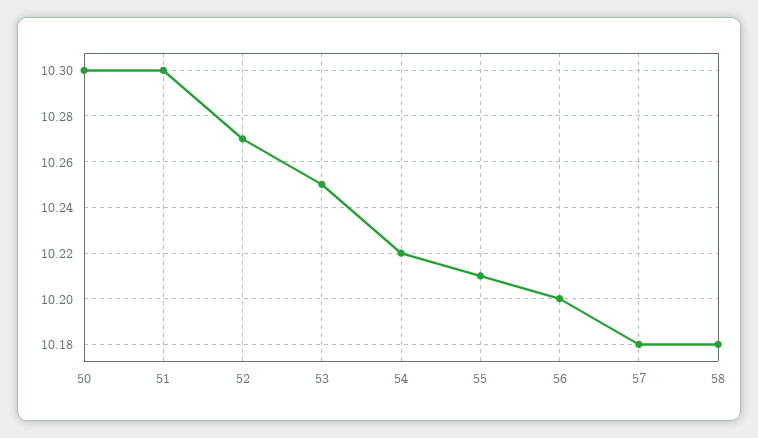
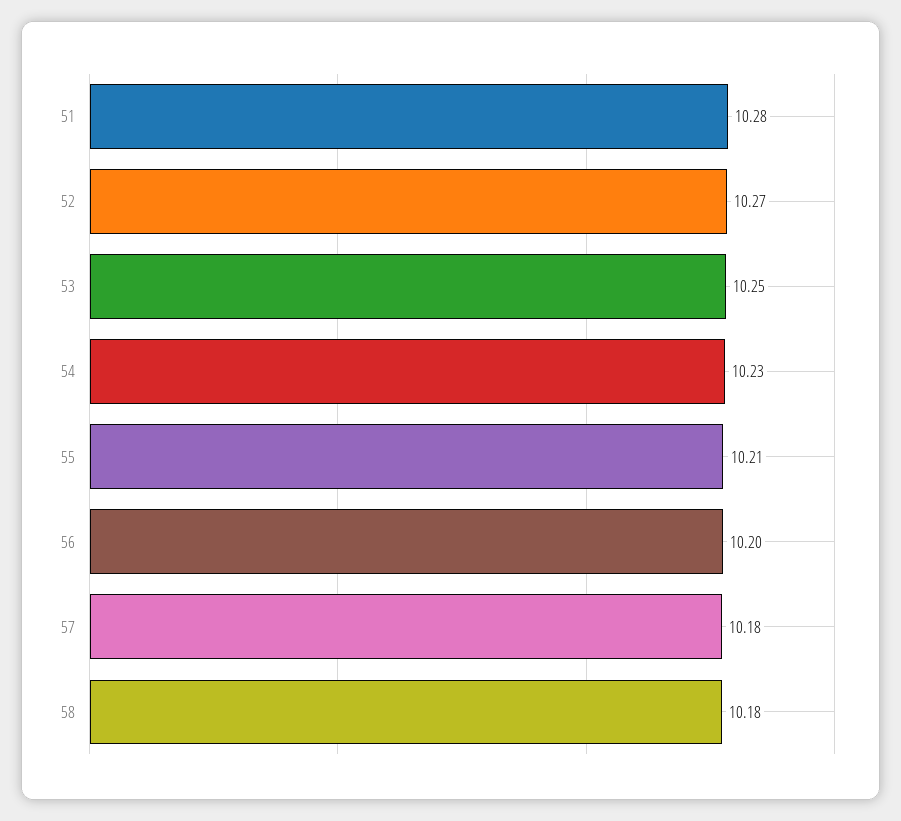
  {
-   "50": 10.3,
-   "51": 10.3,
+   "51": 10.28,
    "52": 10.27,
    "53": 10.25,
-   "54": 10.22,
+   "54": 10.23,
    "55": 10.21,
    "56": 10.2,
    "57": 10.18,
    "58": 10.18
  }

